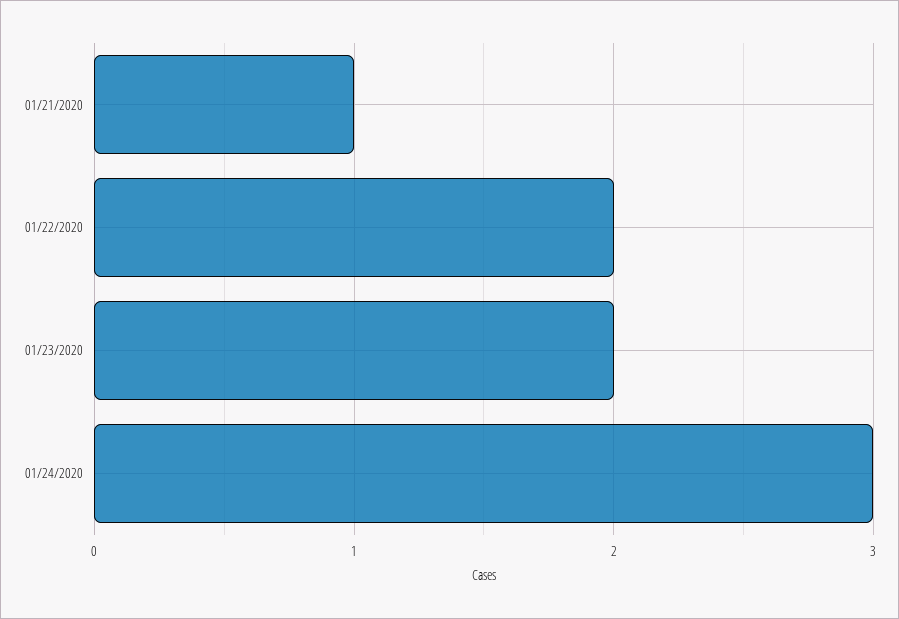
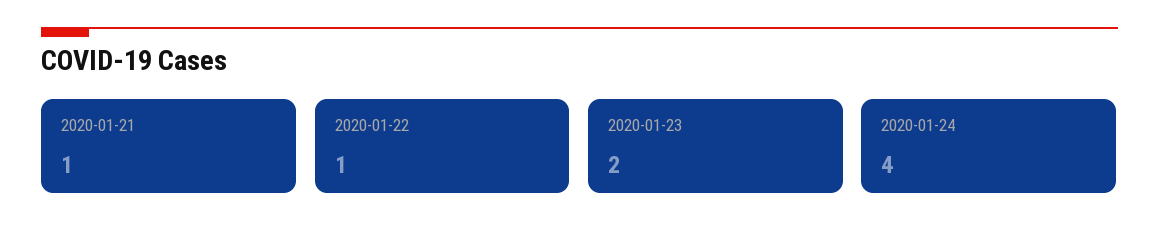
  {
    "01/21/2020": 1,
-   "01/22/2020": 2,
+   "01/22/2020": 1,
    "01/23/2020": 2,
-   "01/24/2020": 3
+   "01/24/2020": 4
  }

